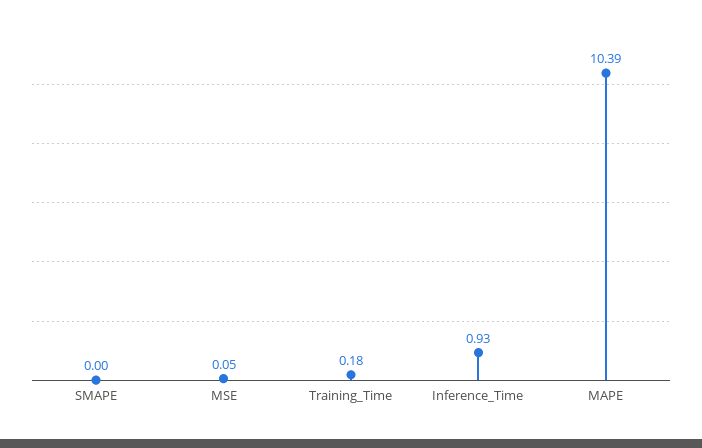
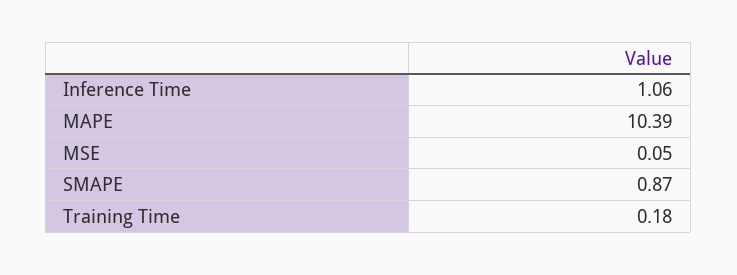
  {
-   "SMAPE": 0,
+   "SMAPE": 0.87,
    "MSE": 0.05,
    "Training_Time": 0.18,
-   "Inference_Time": 0.93,
+   "Inference_Time": 1.06,
    "MAPE": 10.39
  }

